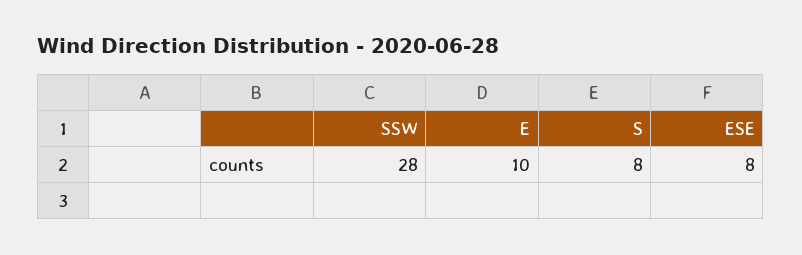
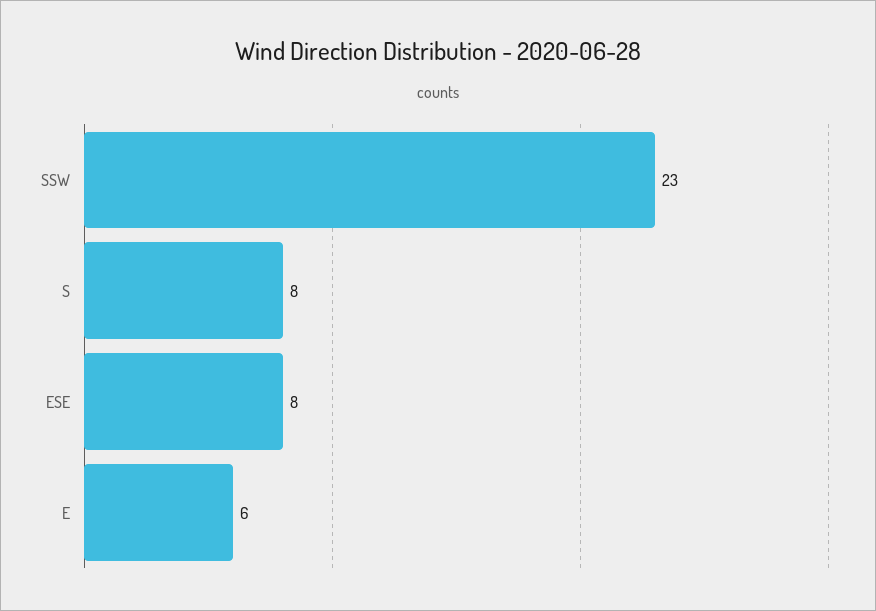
  {
-   "SSW": 28,
+   "SSW": 23,
-   "E": 10,
+   "E": 6,
    "S": 8,
    "ESE": 8
  }

